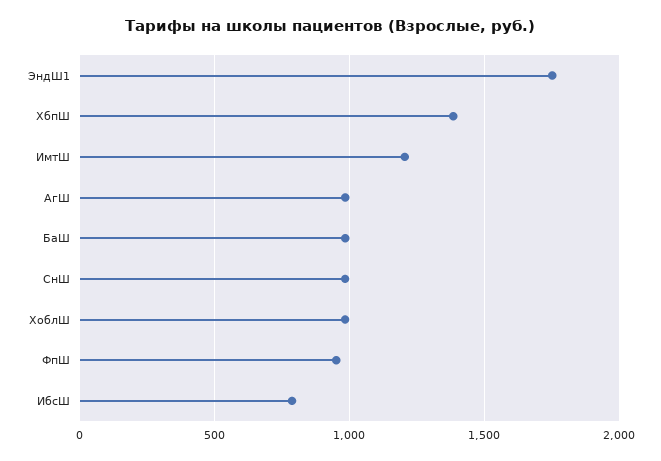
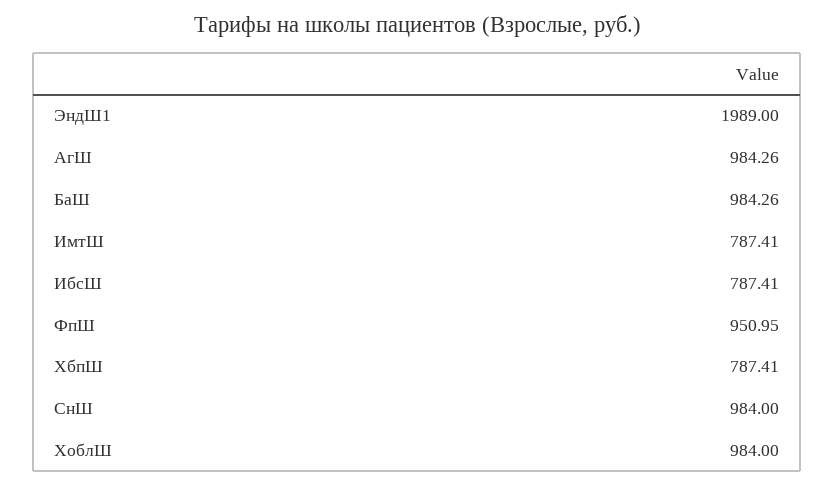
  {
-   "ЭндШ1": 1750,
+   "ЭндШ1": 1989,
-   "ХбпШ": 1400,
+   "ХбпШ": 787.41,
-   "ИмтШ": 1200,
+   "ИмтШ": 787.41,
    "АгШ": 984.26,
    "БаШ": 984.26,
    "СнШ": 984,
    "ХоблШ": 984,
    "ФпШ": 950.95,
    "ИбсШ": 787.41
  }

